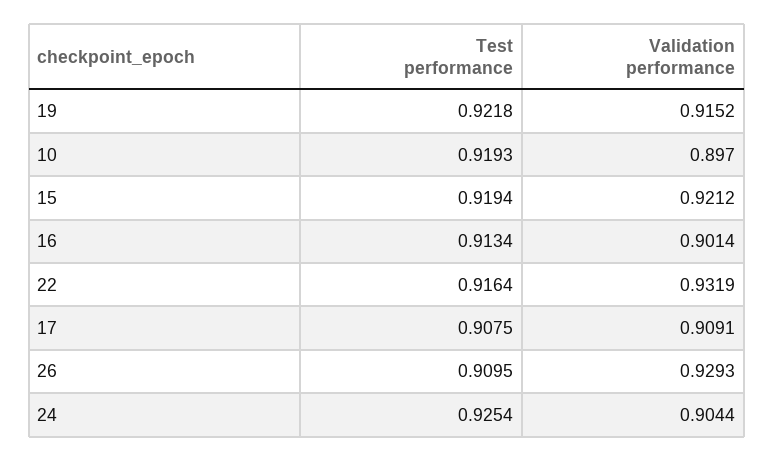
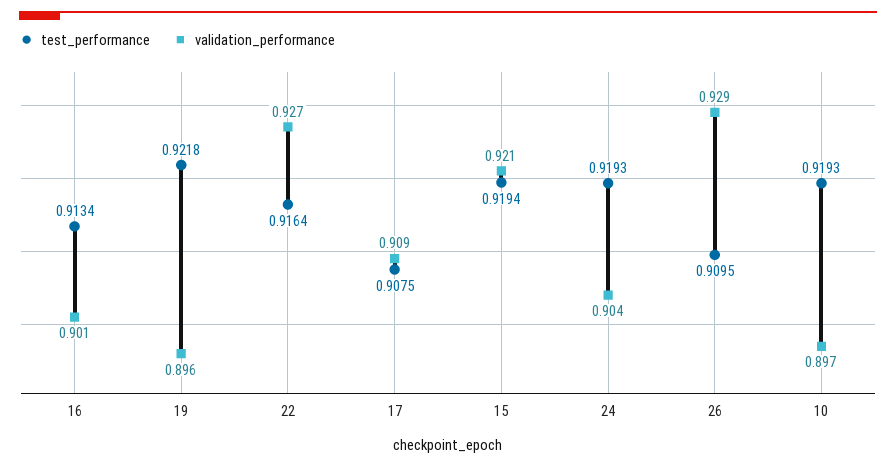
  {
    "Test performance": {
      "19": 0.9218,
      "10": 0.9193,
      "15": 0.9194,
      "16": 0.9134,
      "22": 0.9164,
      "17": 0.9075,
      "26": 0.9095,
-     "24": 0.9254
+     "24": 0.9193
    },
    "Validation performance": {
-     "19": 0.9152,
+     "19": 0.896,
      "10": 0.897,
      "15": 0.9212,
      "16": 0.9014,
-     "22": 0.9319,
+     "22": 0.927,
      "17": 0.9091,
      "26": 0.9293,
      "24": 0.9044
    }
  }

